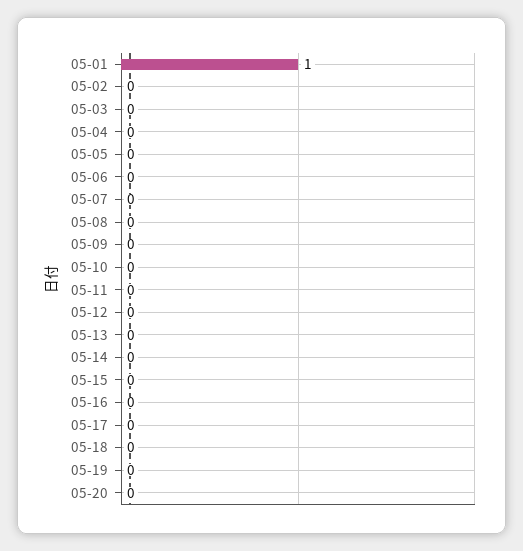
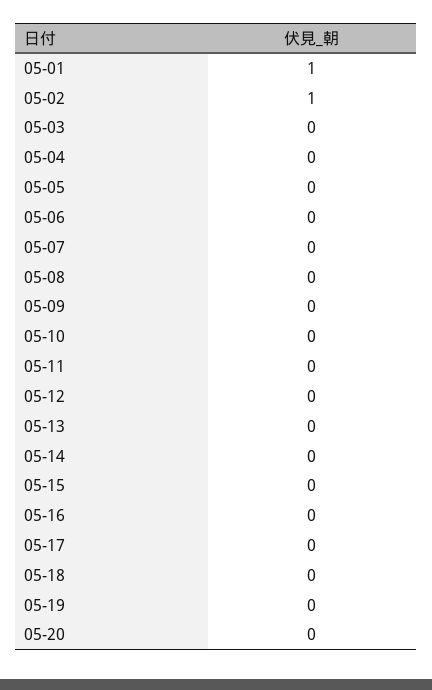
  {
    "05-01": 1,
-   "05-02": 0,
+   "05-02": 1,
    "05-03": 0,
    "05-04": 0,
    "05-05": 0,
    "05-06": 0,
    "05-07": 0,
    "05-08": 0,
    "05-09": 0,
    "05-10": 0,
    "05-11": 0,
    "05-12": 0,
    "05-13": 0,
    "05-14": 0,
    "05-15": 0,
    "05-16": 0,
    "05-17": 0,
    "05-18": 0,
    "05-19": 0,
    "05-20": 0
  }

